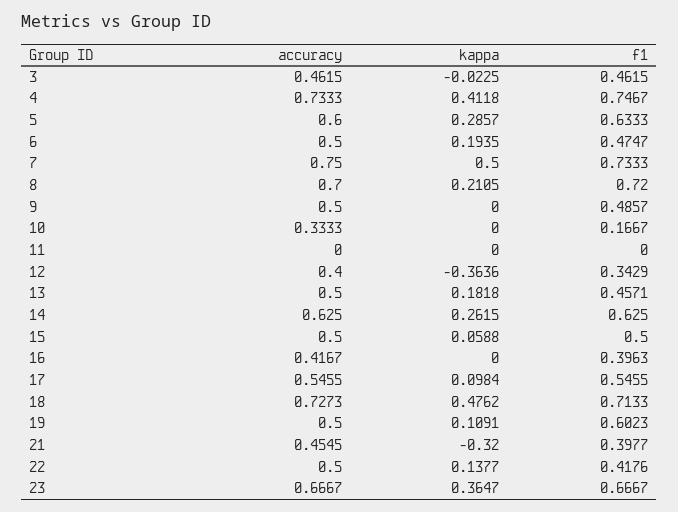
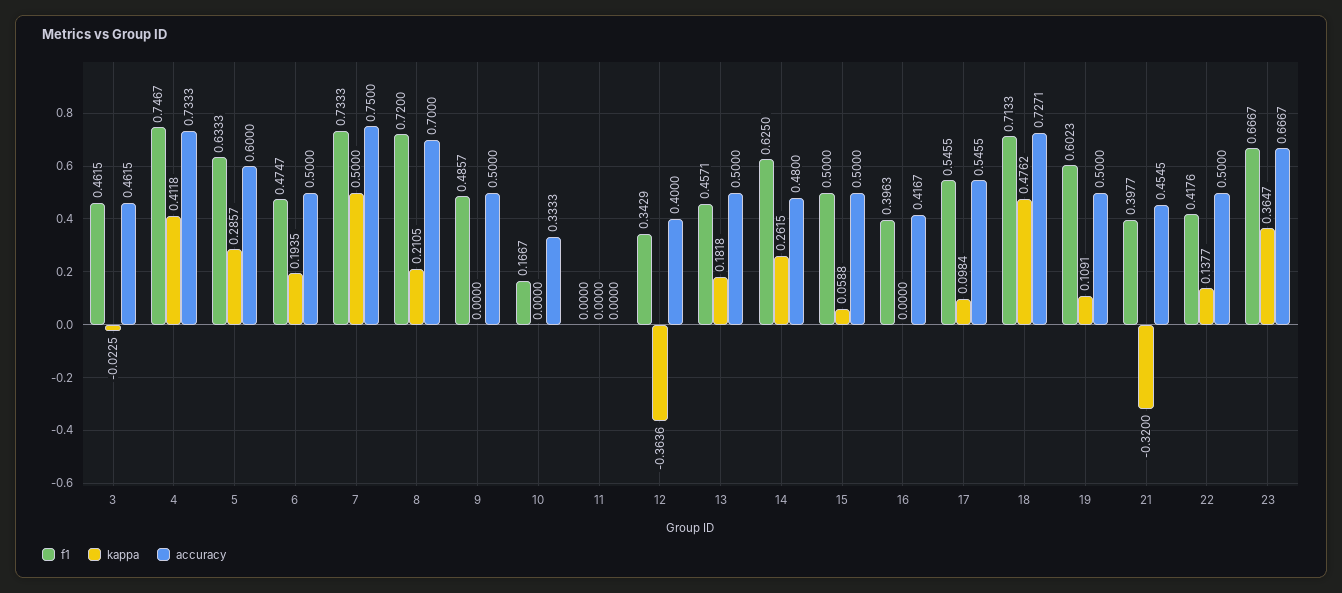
  {
    "accuracy": {
      "3": 0.4615,
      "4": 0.7333,
      "5": 0.6,
      "6": 0.5,
      "7": 0.75,
      "8": 0.7,
      "9": 0.5,
      "10": 0.3333,
      "11": 0,
      "12": 0.4,
      "13": 0.5,
-     "14": 0.625,
+     "14": 0.48,
      "15": 0.5,
      "16": 0.4167,
      "17": 0.5455,
-     "18": 0.7273,
+     "18": 0.7271,
      "19": 0.5,
      "21": 0.4545,
      "22": 0.5,
      "23": 0.6667
    },
    "kappa": {
      "3": -0.0225,
      "4": 0.4118,
      "5": 0.2857,
      "6": 0.1935,
      "7": 0.5,
      "8": 0.2105,
      "9": 0,
      "10": 0,
      "11": 0,
      "12": -0.3636,
      "13": 0.1818,
      "14": 0.2615,
      "15": 0.0588,
      "16": 0,
      "17": 0.0984,
      "18": 0.4762,
      "19": 0.1091,
      "21": -0.32,
      "22": 0.1377,
      "23": 0.3647
    },
    "f1": {
      "3": 0.4615,
      "4": 0.7467,
      "5": 0.6333,
      "6": 0.4747,
      "7": 0.7333,
      "8": 0.72,
      "9": 0.4857,
      "10": 0.1667,
      "11": 0,
      "12": 0.3429,
      "13": 0.4571,
      "14": 0.625,
      "15": 0.5,
      "16": 0.3963,
      "17": 0.5455,
      "18": 0.7133,
      "19": 0.6023,
      "21": 0.3977,
      "22": 0.4176,
      "23": 0.6667
    }
  }

